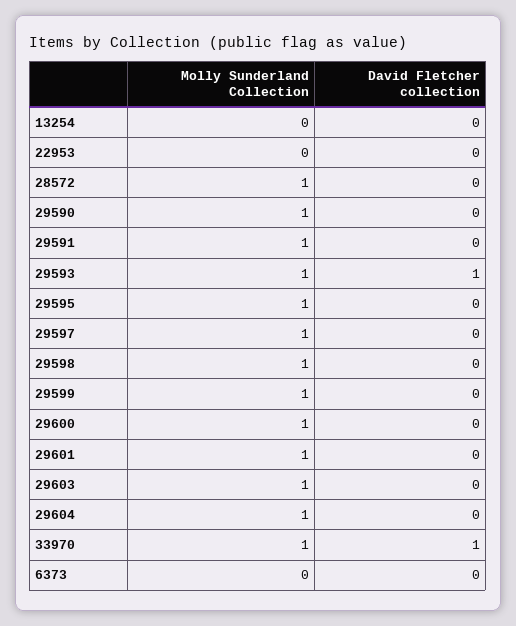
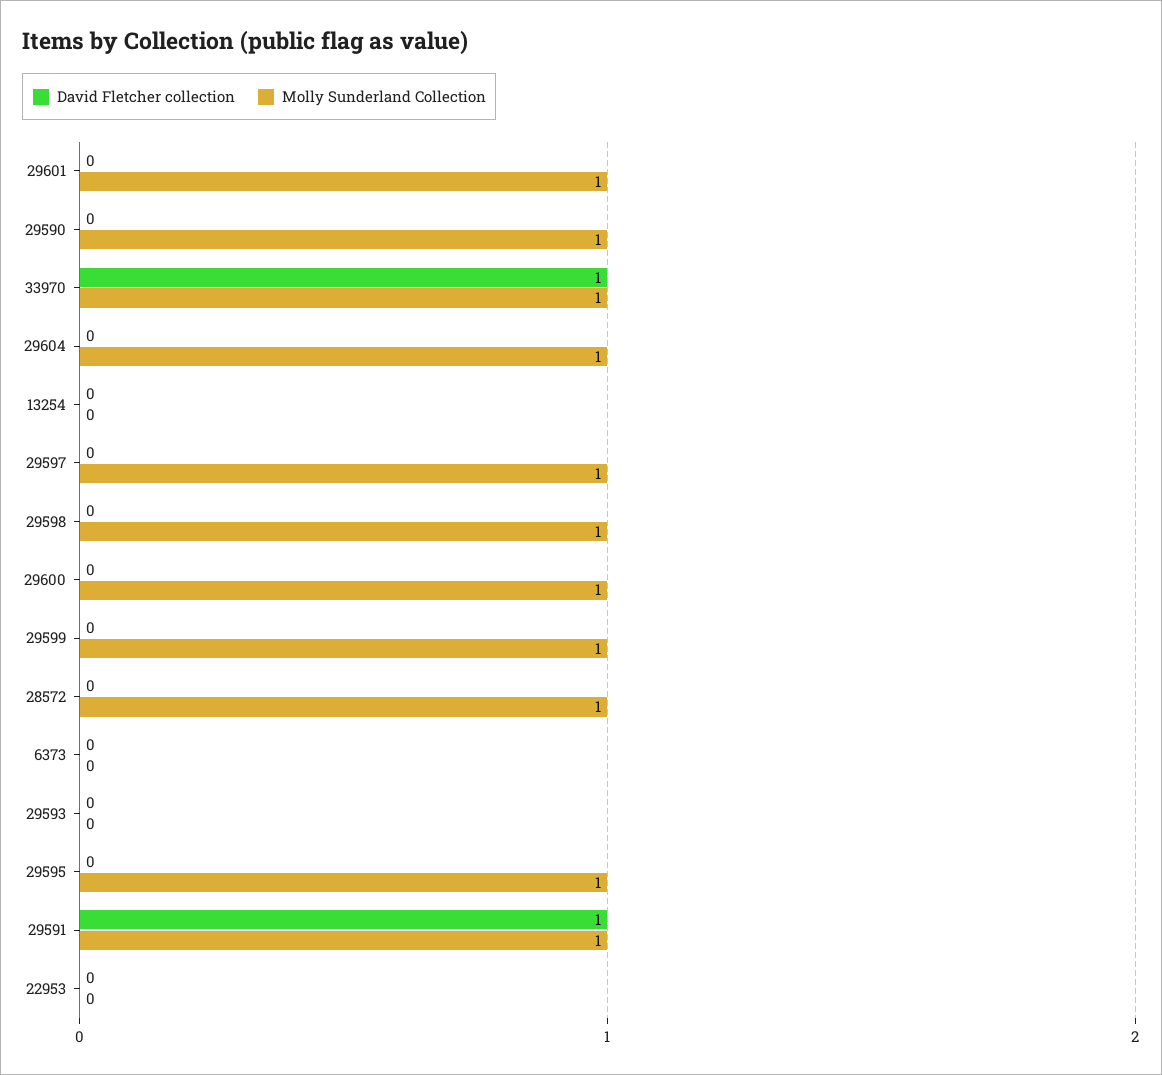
  {
    "Molly Sunderland Collection": {
      "13254": 0,
      "22953": 0,
      "28572": 1,
      "29590": 1,
      "29591": 1,
-     "29593": 1,
+     "29593": 0,
      "29595": 1,
      "29597": 1,
      "29598": 1,
      "29599": 1,
      "29600": 1,
      "29601": 1,
-     "29603": 1,
      "29604": 1,
      "33970": 1,
      "6373": 0
    },
    "David Fletcher collection": {
      "13254": 0,
      "22953": 0,
      "28572": 0,
      "29590": 0,
-     "29591": 0,
+     "29591": 1,
-     "29593": 1,
+     "29593": 0,
      "29595": 0,
      "29597": 0,
      "29598": 0,
      "29599": 0,
      "29600": 0,
      "29601": 0,
-     "29603": 0,
      "29604": 0,
      "33970": 1,
      "6373": 0
    }
  }

